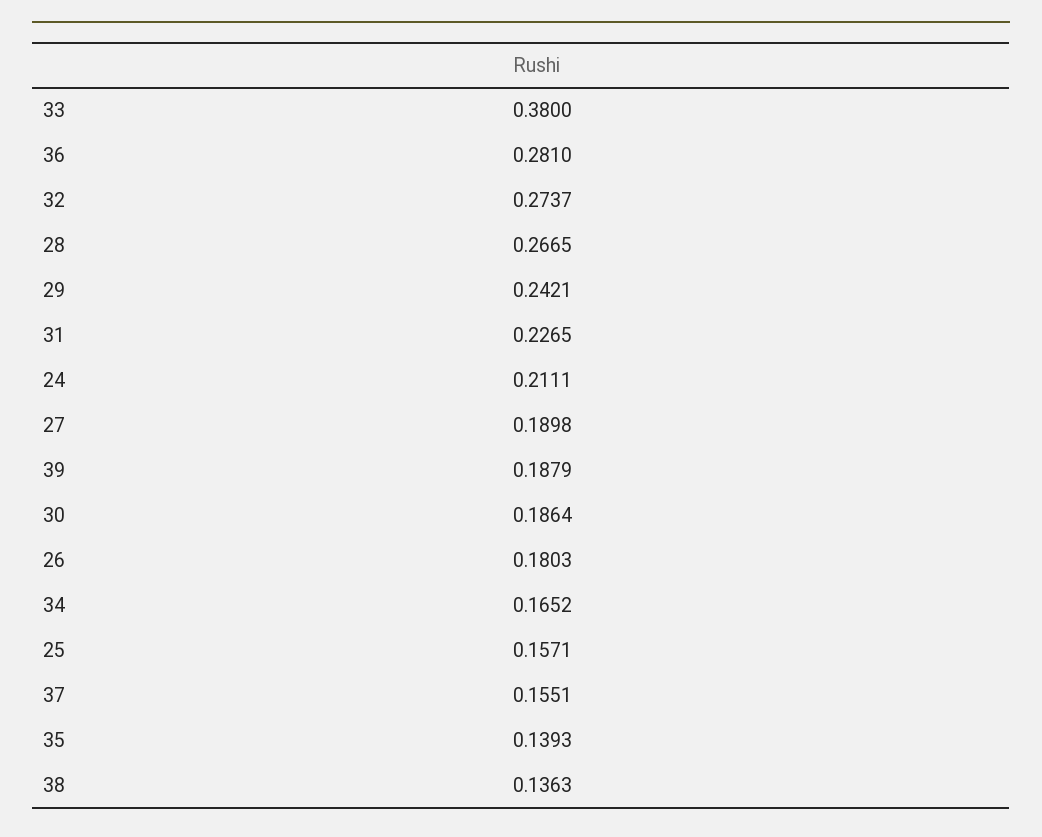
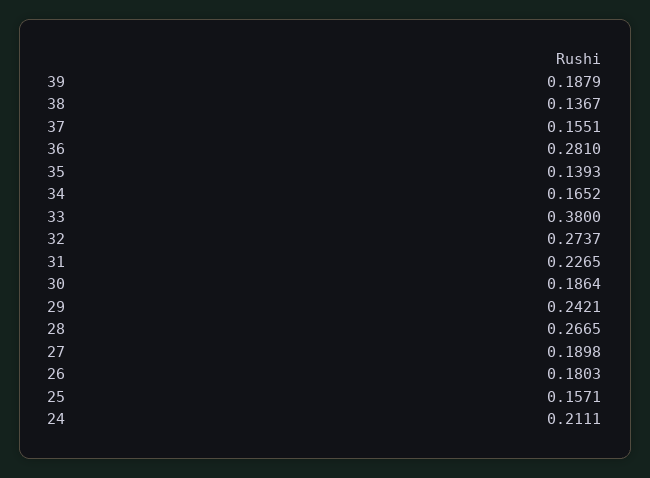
  {
    "33": 0.38,
    "36": 0.281,
    "32": 0.2737,
    "28": 0.2665,
    "29": 0.2421,
    "31": 0.2265,
    "24": 0.2111,
    "27": 0.1898,
    "39": 0.1879,
    "30": 0.1864,
    "26": 0.1803,
    "34": 0.1652,
    "25": 0.1571,
    "37": 0.1551,
    "35": 0.1393,
-   "38": 0.1363
+   "38": 0.1367
  }

